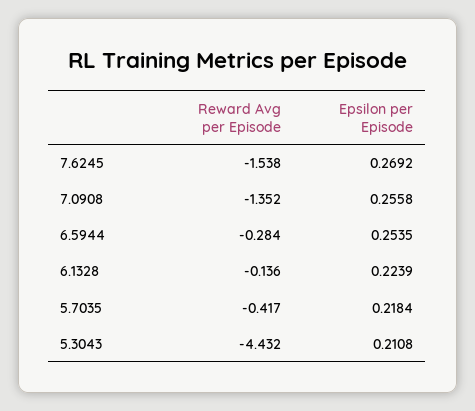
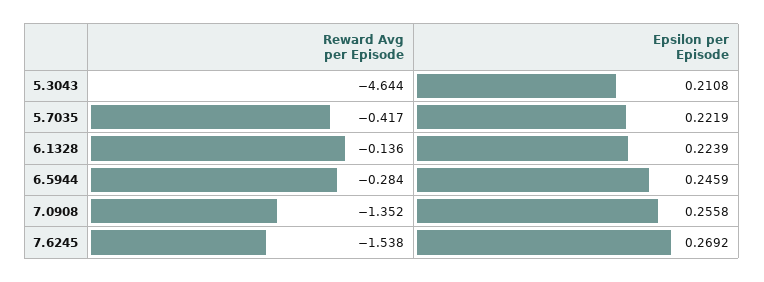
  {
    "Reward Avg per Episode": {
      "7.6245": -1.538,
      "7.0908": -1.352,
      "6.5944": -0.284,
      "6.1328": -0.136,
      "5.7035": -0.417,
-     "5.3043": -4.432
+     "5.3043": -4.644
    },
    "Epsilon per Episode": {
      "7.6245": 0.2692,
      "7.0908": 0.2558,
-     "6.5944": 0.2535,
+     "6.5944": 0.2459,
      "6.1328": 0.2239,
-     "5.7035": 0.2184,
+     "5.7035": 0.2219,
      "5.3043": 0.2108
    }
  }

